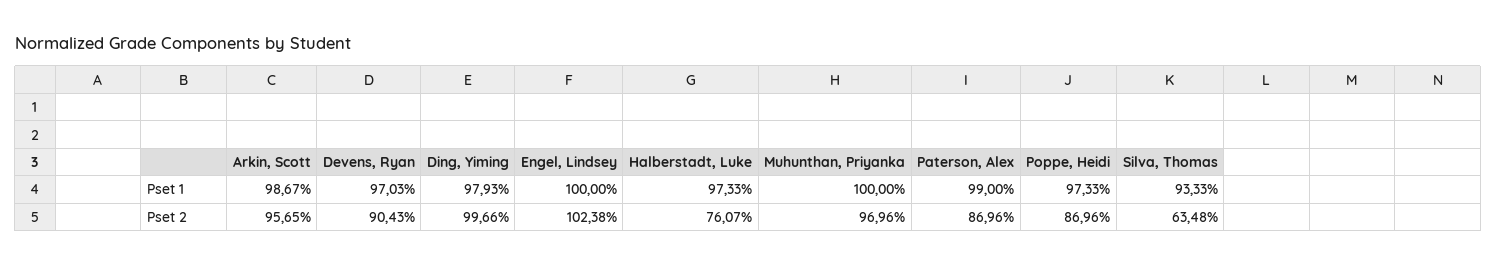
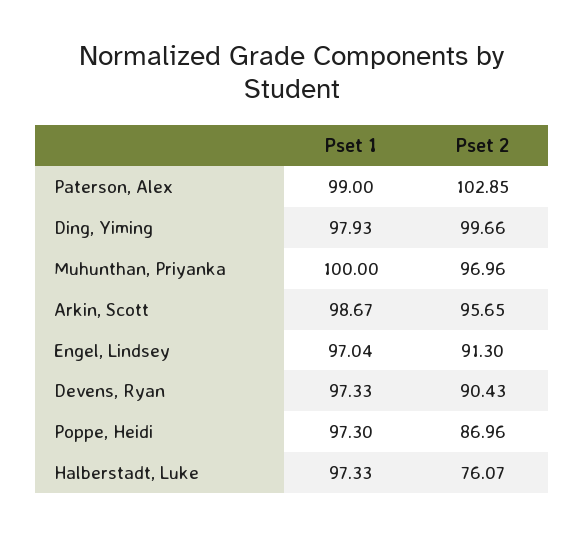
  {
    "Arkin, Scott": {
      "Pset 1": 98.67,
      "Pset 2": 95.65
    },
    "Devens, Ryan": {
-     "Pset 1": 97.03,
+     "Pset 1": 97.33,
      "Pset 2": 90.43
    },
    "Ding, Yiming": {
      "Pset 1": 97.93,
      "Pset 2": 99.66
    },
    "Engel, Lindsey": {
-     "Pset 1": 100,
+     "Pset 1": 97.04,
-     "Pset 2": 102.38
+     "Pset 2": 91.3
    },
    "Halberstadt, Luke": {
      "Pset 1": 97.33,
      "Pset 2": 76.07
    },
    "Muhunthan, Priyanka": {
      "Pset 1": 100,
      "Pset 2": 96.96
    },
    "Paterson, Alex": {
      "Pset 1": 99,
-     "Pset 2": 86.96
+     "Pset 2": 102.85
    },
    "Poppe, Heidi": {
-     "Pset 1": 97.33,
+     "Pset 1": 97.3,
      "Pset 2": 86.96
-   },
+   }
-   "Silva, Thomas": {
-     "Pset 1": 93.33,
-     "Pset 2": 63.48
-   }
  }

